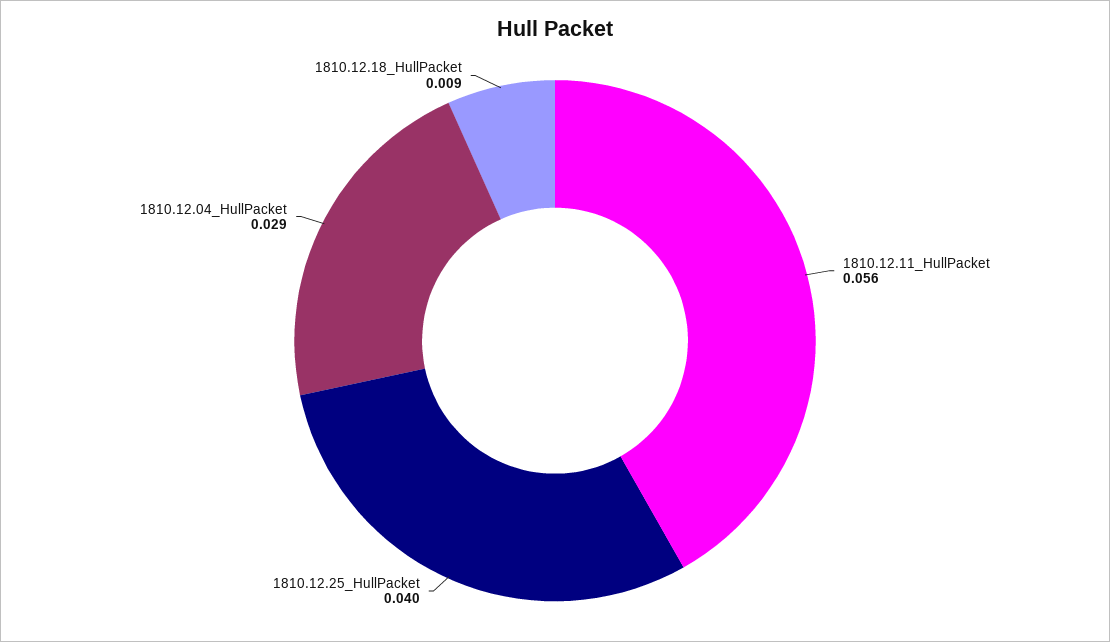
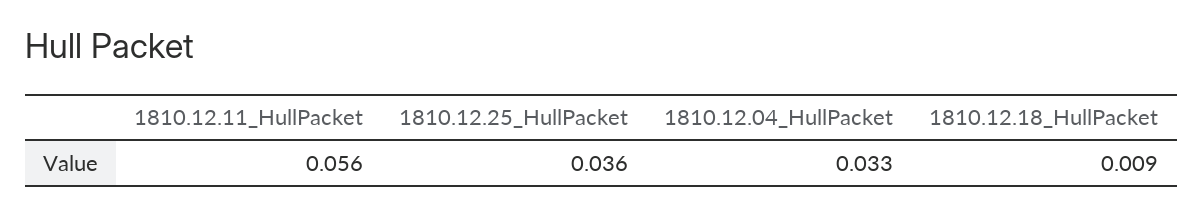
  {
    "1810.12.11_HullPacket": 0.056,
-   "1810.12.25_HullPacket": 0.04,
+   "1810.12.25_HullPacket": 0.036,
-   "1810.12.04_HullPacket": 0.029,
+   "1810.12.04_HullPacket": 0.033,
    "1810.12.18_HullPacket": 0.009
  }

